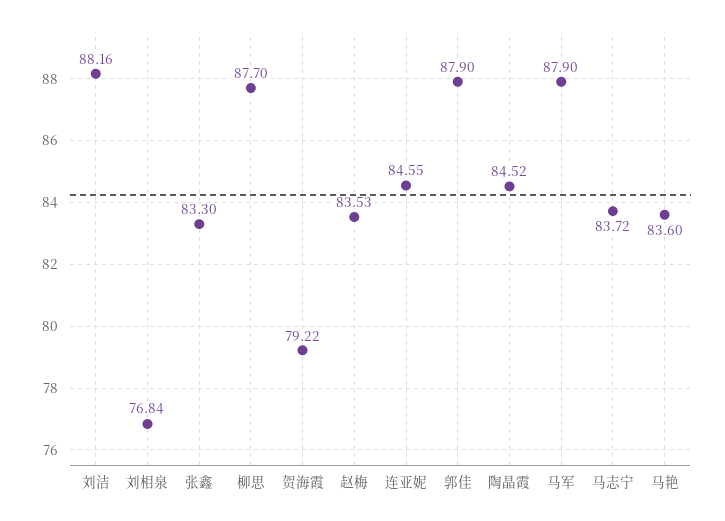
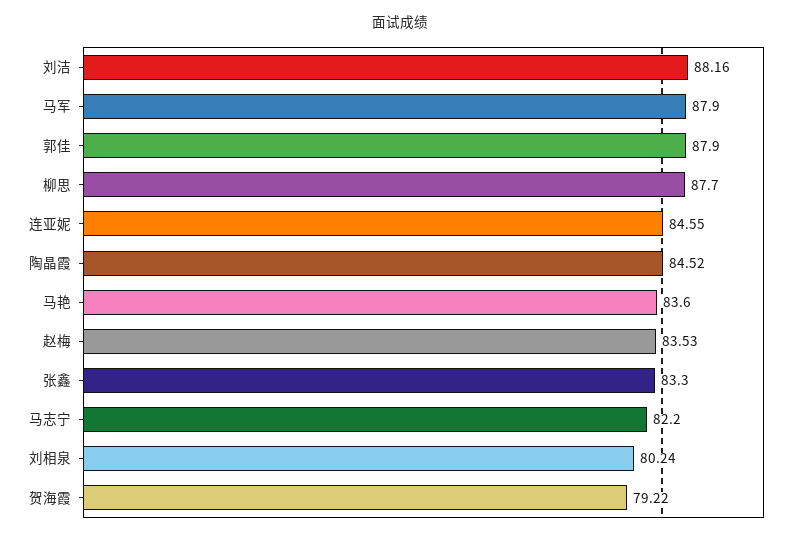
  {
    "刘洁": 88.16,
-   "刘相泉": 76.84,
+   "刘相泉": 80.24,
    "张鑫": 83.3,
    "柳思": 87.7,
    "贺海霞": 79.22,
    "赵梅": 83.53,
    "连亚妮": 84.55,
    "郭佳": 87.9,
    "陶晶霞": 84.52,
    "马军": 87.9,
-   "马志宁": 83.72,
+   "马志宁": 82.2,
    "马艳": 83.6
  }

